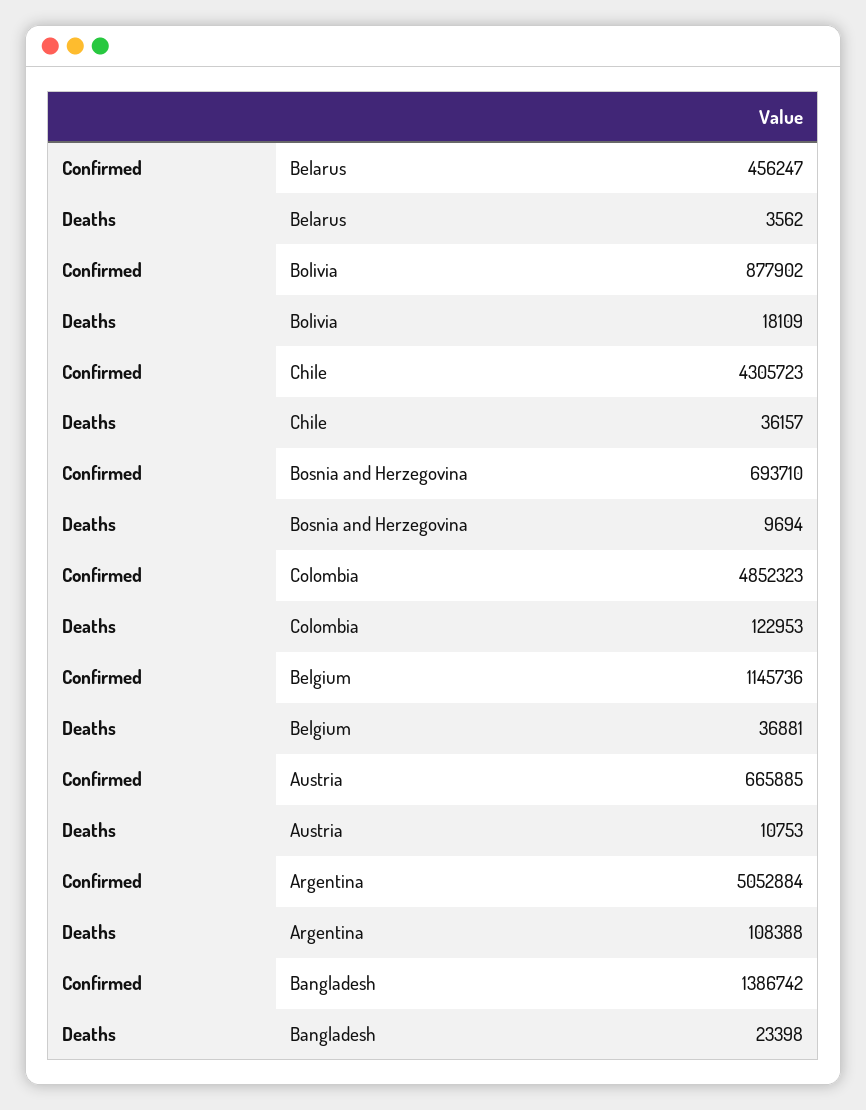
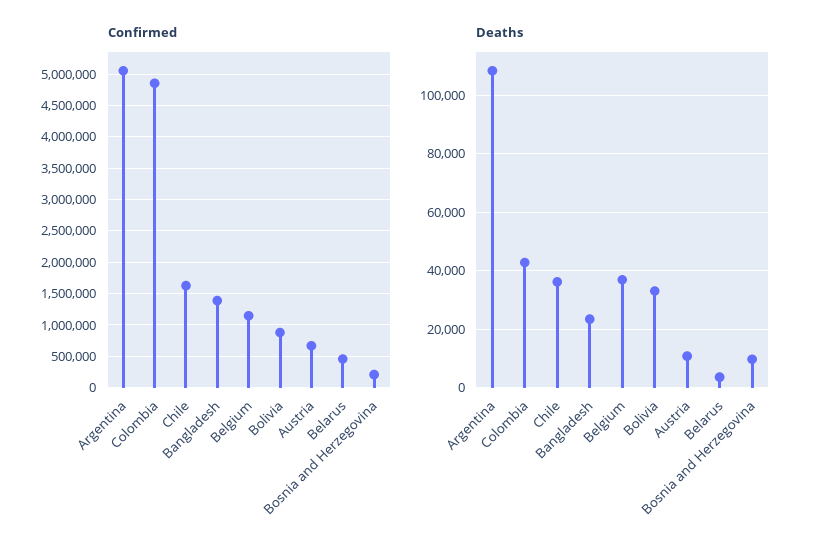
  {
    "Confirmed": {
      "Belarus": 456247,
      "Bolivia": 877902,
-     "Chile": 4305723,
+     "Chile": 1600000,
-     "Bosnia and Herzegovina": 693710,
+     "Bosnia and Herzegovina": 200000,
      "Colombia": 4852323,
      "Belgium": 1145736,
      "Austria": 665885,
      "Argentina": 5052884,
      "Bangladesh": 1386742
    },
    "Deaths": {
      "Belarus": 3562,
-     "Bolivia": 18109,
+     "Bolivia": 32500,
      "Chile": 36157,
      "Bosnia and Herzegovina": 9694,
-     "Colombia": 122953,
+     "Colombia": 42500,
      "Belgium": 36881,
      "Austria": 10753,
      "Argentina": 108388,
      "Bangladesh": 23398
    }
  }

